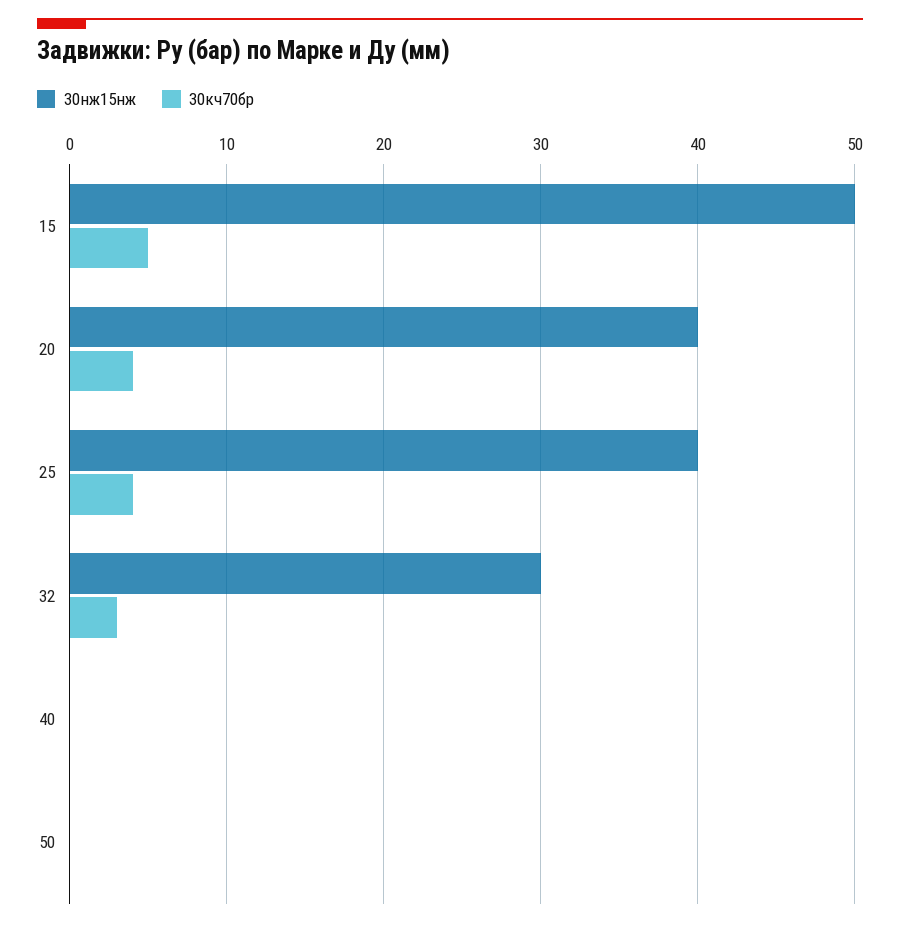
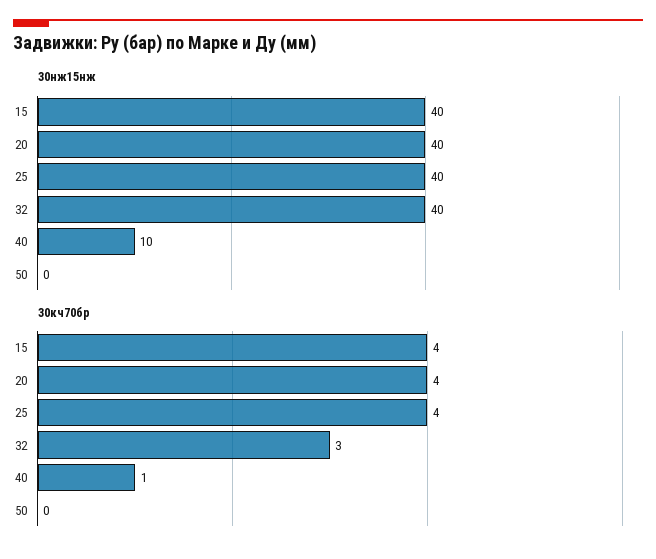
  {
    "30нж15нж": {
-     "15": 50,
+     "15": 40,
      "20": 40,
      "25": 40,
-     "32": 30,
+     "32": 40,
-     "40": 0,
+     "40": 10,
      "50": 0
    },
    "30кч70бр": {
-     "15": 5,
+     "15": 4,
      "20": 4,
      "25": 4,
      "32": 3,
-     "40": 0,
+     "40": 1,
      "50": 0
    }
  }

